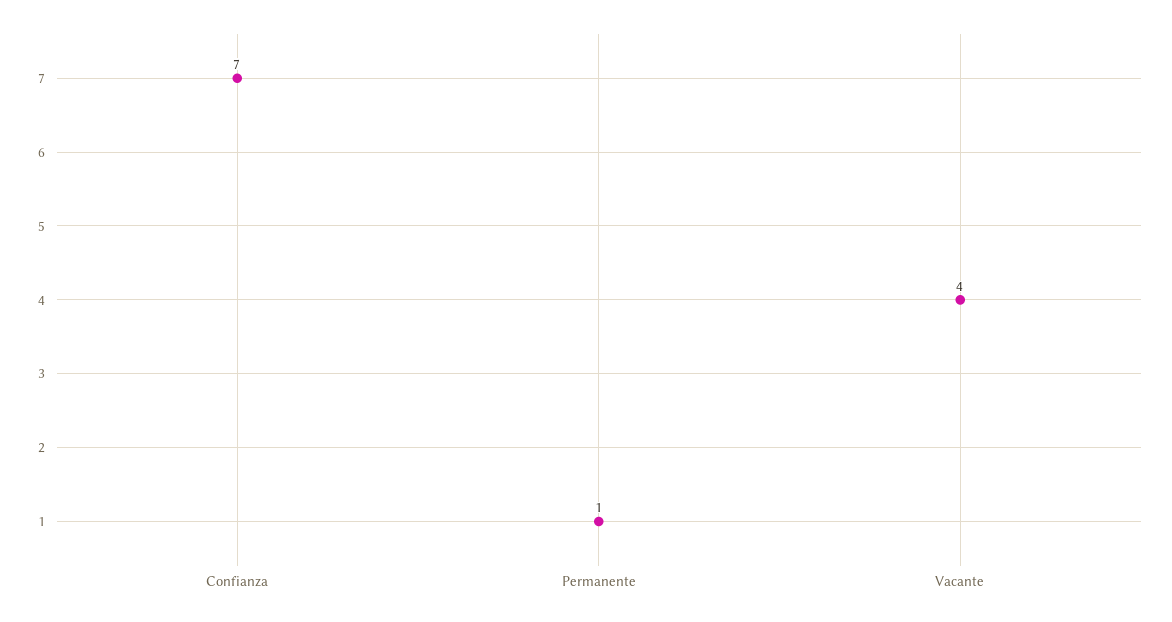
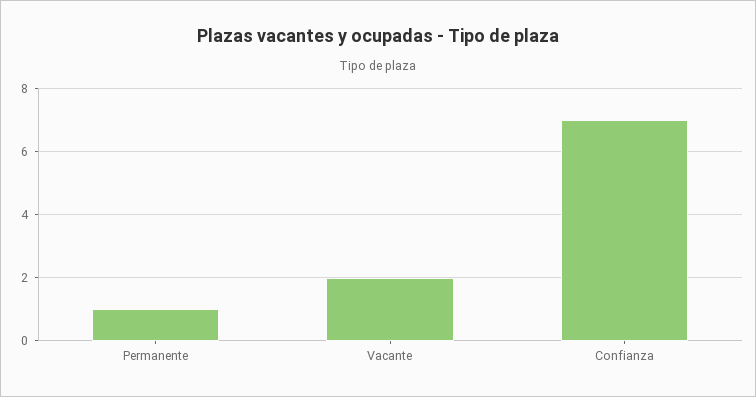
  {
    "Confianza": 7,
    "Permanente": 1,
-   "Vacante": 4
+   "Vacante": 2
  }

